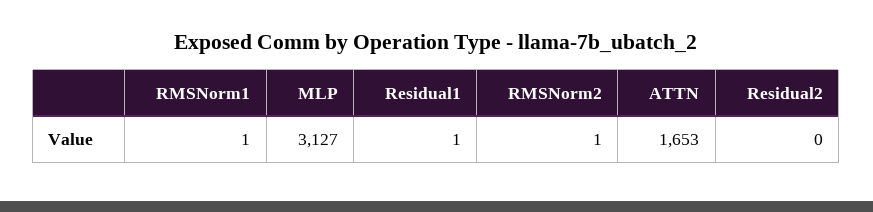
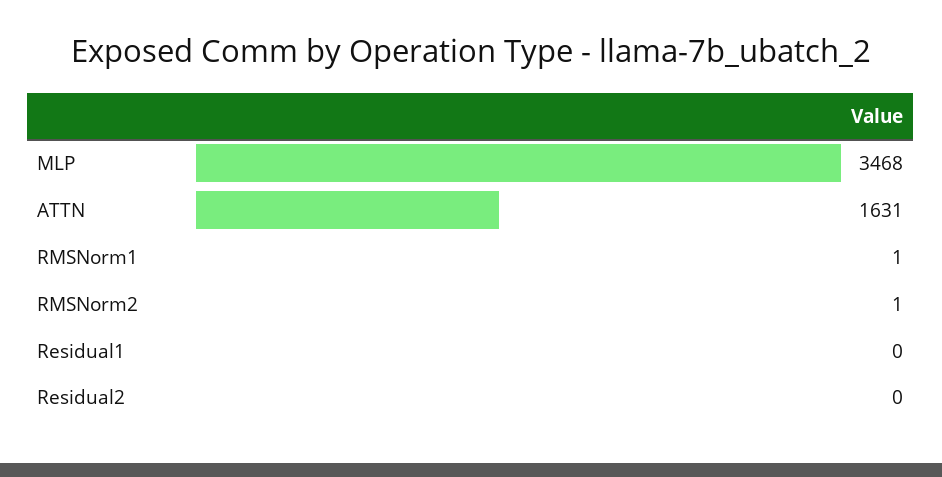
  {
    "RMSNorm1": 1,
-   "MLP": 3127,
+   "MLP": 3468,
-   "Residual1": 1,
+   "Residual1": 0,
    "RMSNorm2": 1,
-   "ATTN": 1653,
+   "ATTN": 1631,
    "Residual2": 0
  }

